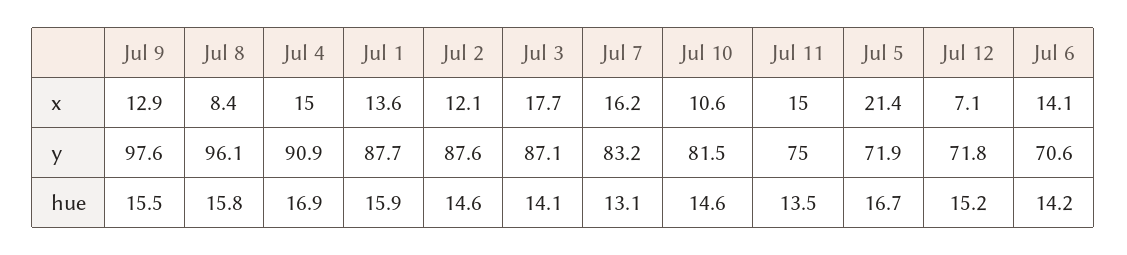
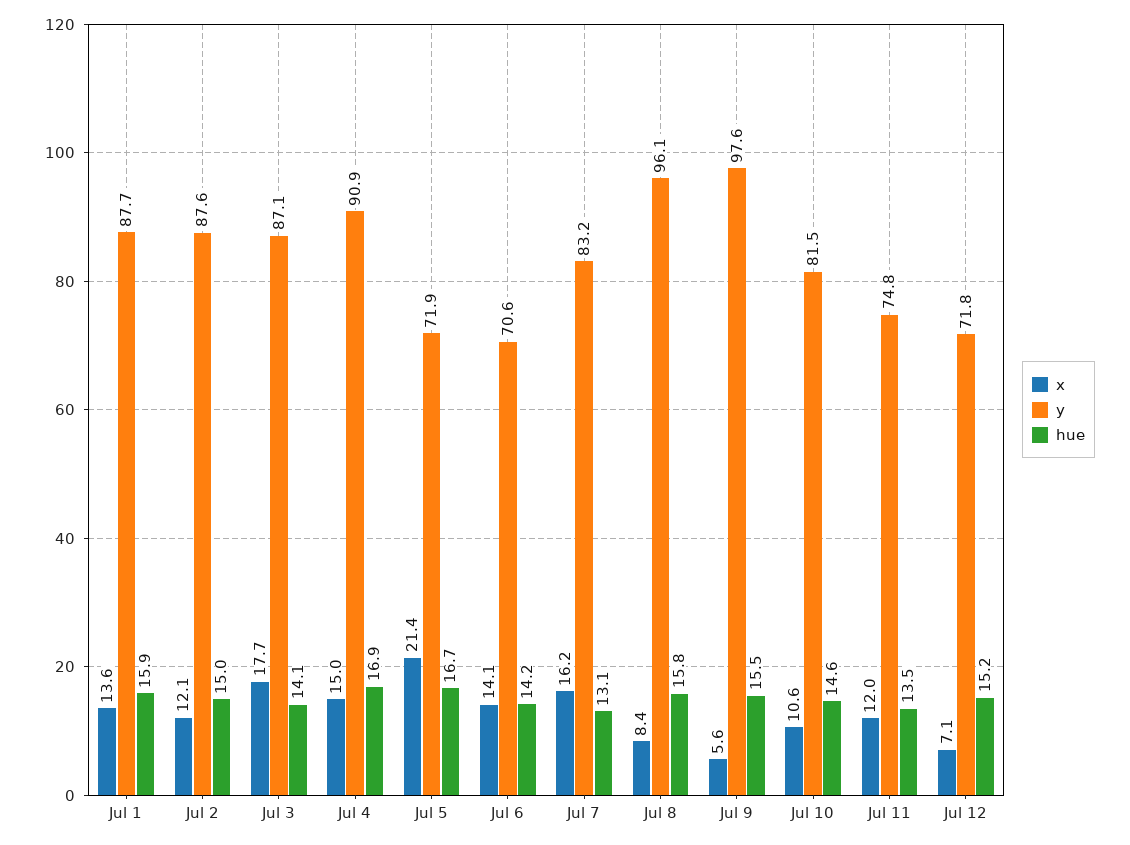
  {
    "x": {
-     "Jul 9": 12.9,
+     "Jul 9": 5.6,
      "Jul 8": 8.4,
      "Jul 4": 15,
      "Jul 1": 13.6,
      "Jul 2": 12.1,
      "Jul 3": 17.7,
      "Jul 7": 16.2,
      "Jul 10": 10.6,
-     "Jul 11": 15,
+     "Jul 11": 12,
      "Jul 5": 21.4,
      "Jul 12": 7.1,
      "Jul 6": 14.1
    },
    "y": {
      "Jul 9": 97.6,
      "Jul 8": 96.1,
      "Jul 4": 90.9,
      "Jul 1": 87.7,
      "Jul 2": 87.6,
      "Jul 3": 87.1,
      "Jul 7": 83.2,
      "Jul 10": 81.5,
-     "Jul 11": 75,
+     "Jul 11": 74.8,
      "Jul 5": 71.9,
      "Jul 12": 71.8,
      "Jul 6": 70.6
    },
    "hue": {
      "Jul 9": 15.5,
      "Jul 8": 15.8,
      "Jul 4": 16.9,
      "Jul 1": 15.9,
-     "Jul 2": 14.6,
+     "Jul 2": 15,
      "Jul 3": 14.1,
      "Jul 7": 13.1,
      "Jul 10": 14.6,
      "Jul 11": 13.5,
      "Jul 5": 16.7,
      "Jul 12": 15.2,
      "Jul 6": 14.2
    }
  }

